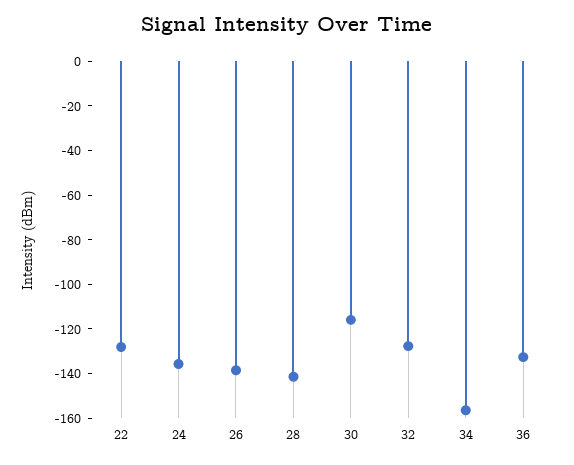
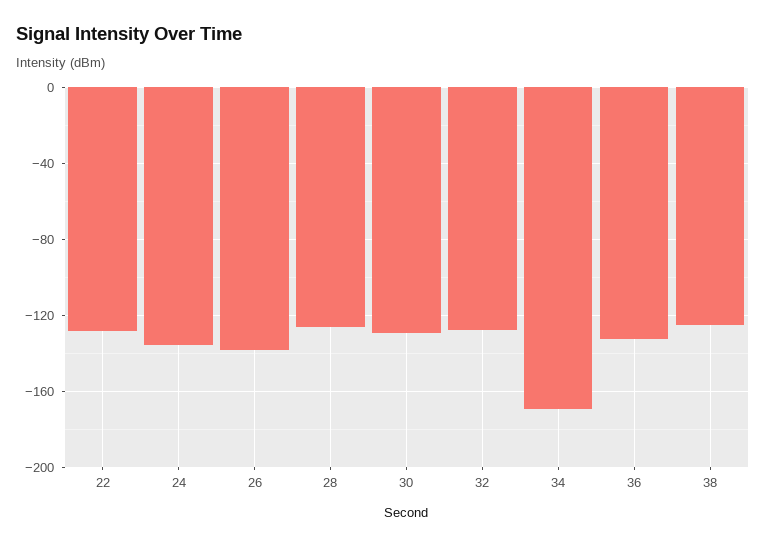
  {
    "22": -130,
    "24": -135,
    "26": -140,
-   "28": -140,
+   "28": -125,
-   "30": -115,
+   "30": -130,
    "32": -130,
-   "34": -155,
+   "34": -170,
-   "36": -135
+   "36": -135,
+   "38": -125
  }

